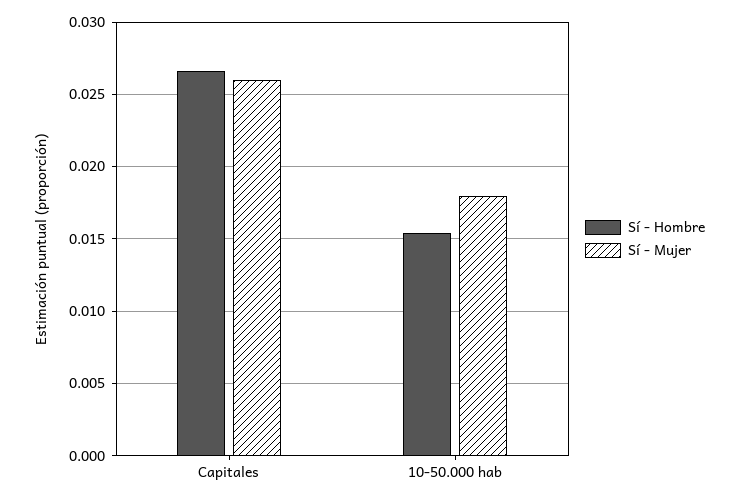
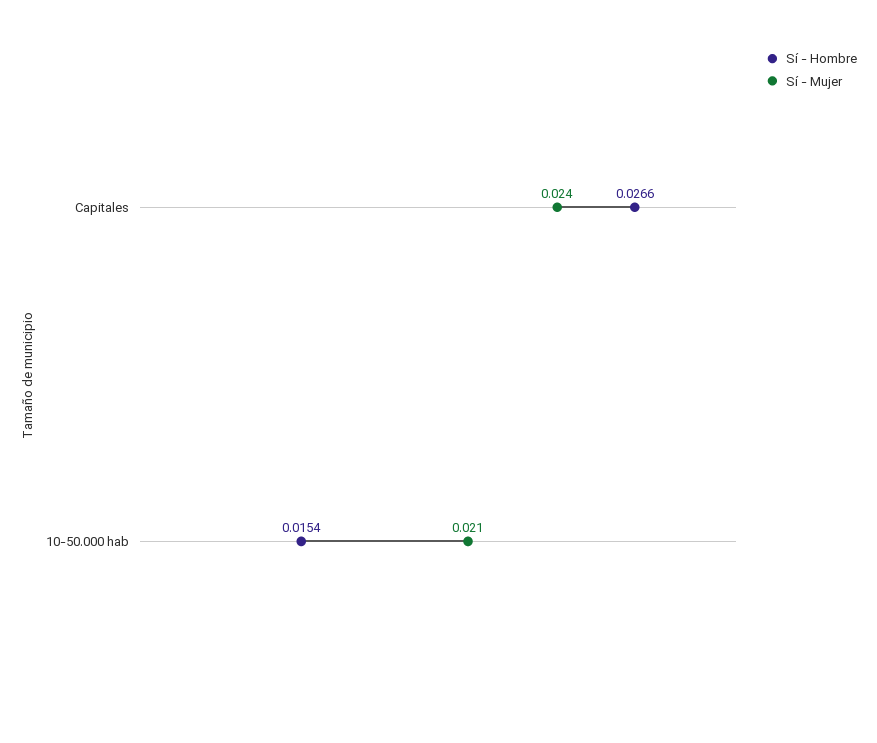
  {
    "Sí - Hombre": {
      "Capitales": 0.0266,
      "10-50.000 hab": 0.0154
    },
    "Sí - Mujer": {
-     "Capitales": 0.026,
+     "Capitales": 0.024,
-     "10-50.000 hab": 0.018
+     "10-50.000 hab": 0.021
    }
  }

